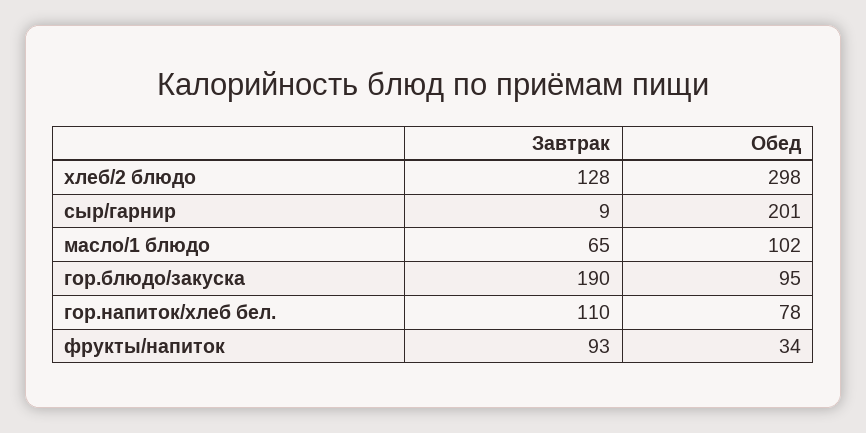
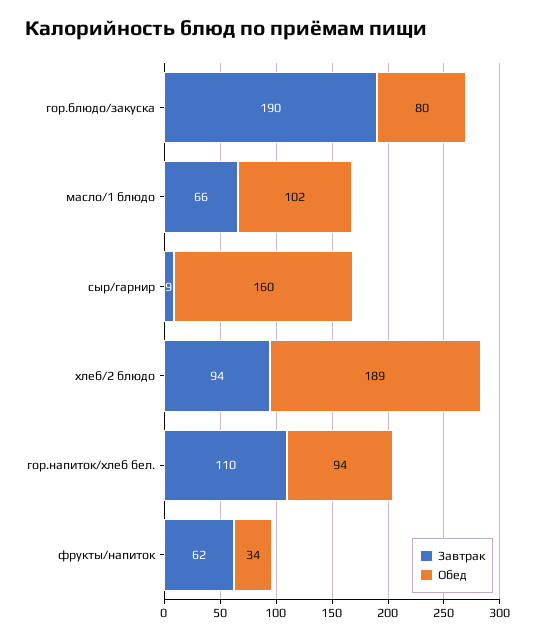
  {
    "Завтрак": {
-     "хлеб/2 блюдо": 128,
+     "хлеб/2 блюдо": 94,
      "сыр/гарнир": 9,
-     "масло/1 блюдо": 65,
+     "масло/1 блюдо": 66,
      "гор.блюдо/закуска": 190,
      "гор.напиток/хлеб бел.": 110,
-     "фрукты/напиток": 93
+     "фрукты/напиток": 62
    },
    "Обед": {
-     "хлеб/2 блюдо": 298,
+     "хлеб/2 блюдо": 189,
-     "сыр/гарнир": 201,
+     "сыр/гарнир": 160,
      "масло/1 блюдо": 102,
-     "гор.блюдо/закуска": 95,
+     "гор.блюдо/закуска": 80,
-     "гор.напиток/хлеб бел.": 78,
+     "гор.напиток/хлеб бел.": 94,
      "фрукты/напиток": 34
    }
  }

